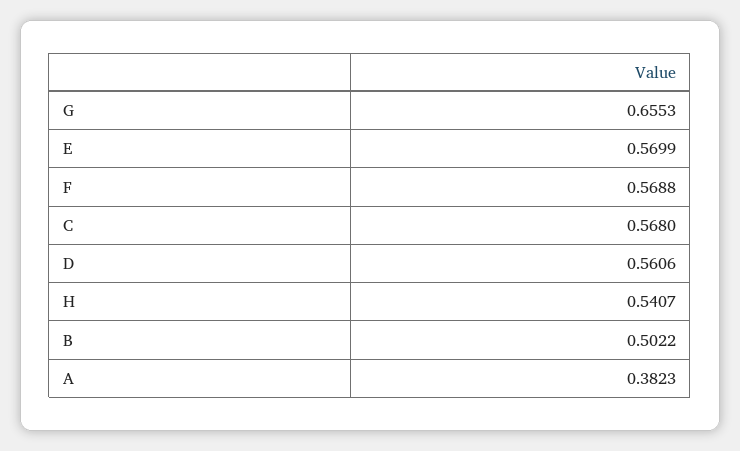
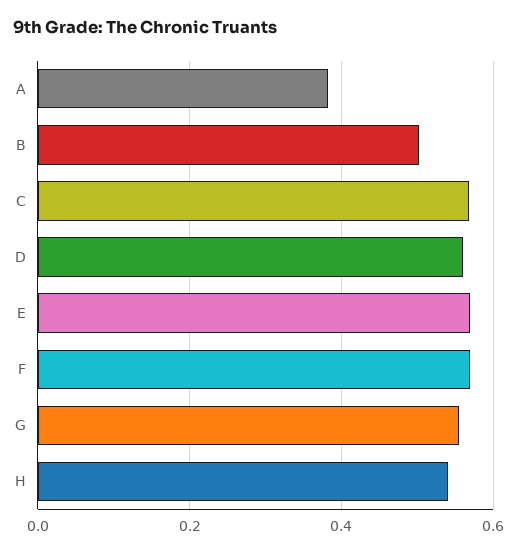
  {
-   "G": 0.6553,
+   "G": 0.56,
    "E": 0.5699,
    "F": 0.5688,
    "C": 0.568,
    "D": 0.5606,
    "H": 0.5407,
    "B": 0.5022,
    "A": 0.3823
  }

